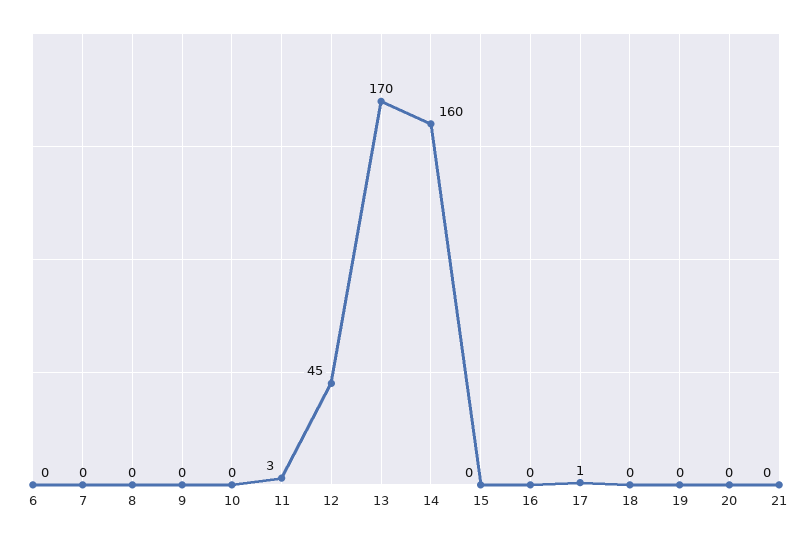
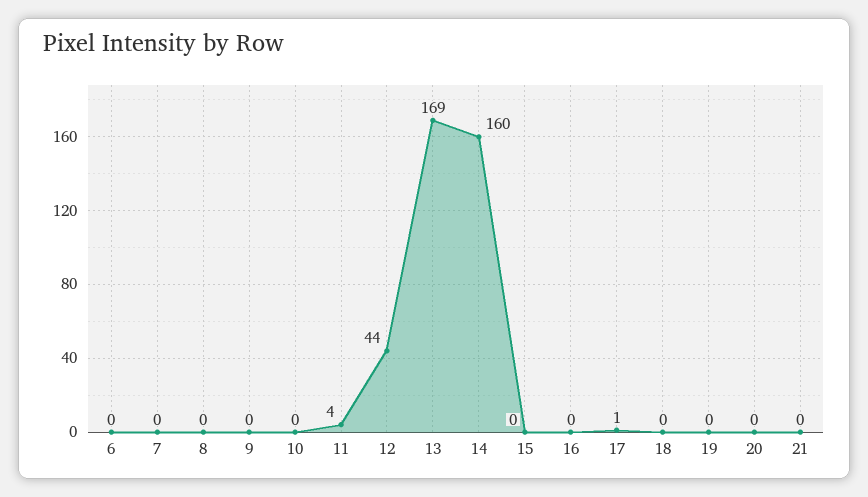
  {
    "6": 0,
    "7": 0,
    "8": 0,
    "9": 0,
    "10": 0,
-   "11": 3,
+   "11": 4,
-   "12": 45,
+   "12": 44,
-   "13": 170,
+   "13": 169,
    "14": 160,
    "15": 0,
    "16": 0,
    "17": 1,
    "18": 0,
    "19": 0,
    "20": 0,
    "21": 0
  }

